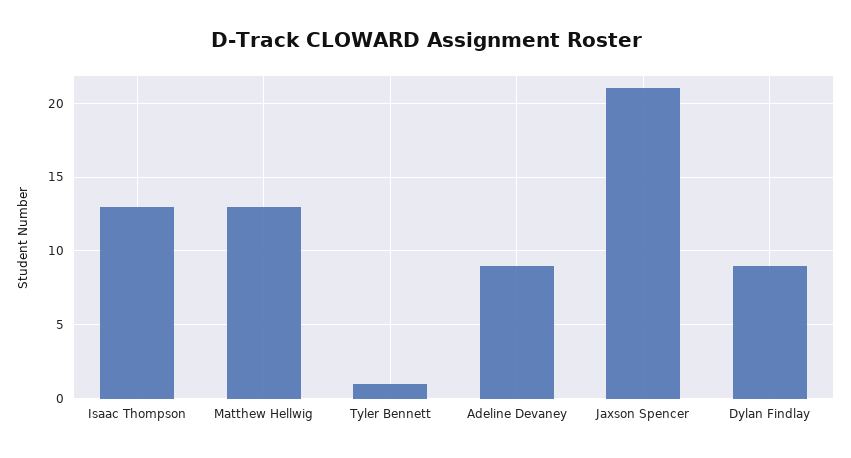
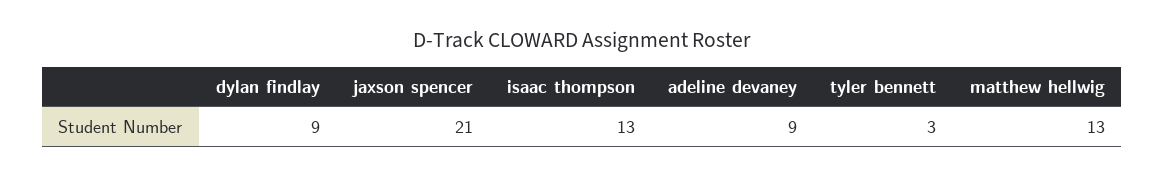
  {
    "Isaac Thompson": 13,
    "Matthew Hellwig": 13,
-   "Tyler Bennett": 1,
+   "Tyler Bennett": 3,
    "Adeline Devaney": 9,
    "Jaxson Spencer": 21,
    "Dylan Findlay": 9
  }

